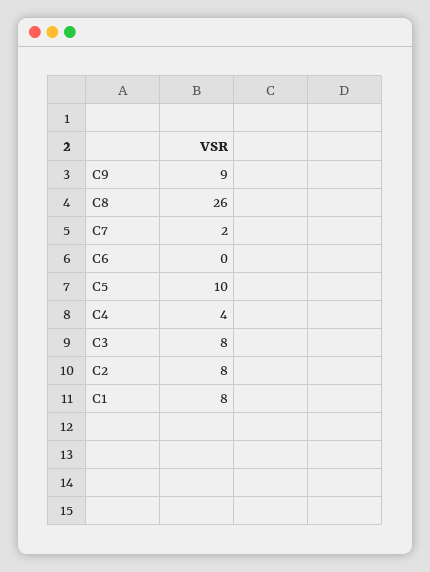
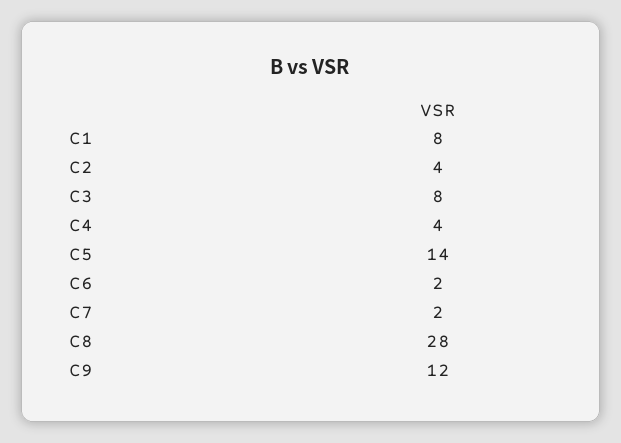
  {
-   "C9": 9,
+   "C9": 12,
-   "C8": 26,
+   "C8": 28,
    "C7": 2,
-   "C6": 0,
+   "C6": 2,
-   "C5": 10,
+   "C5": 14,
    "C4": 4,
    "C3": 8,
-   "C2": 8,
+   "C2": 4,
    "C1": 8
  }

